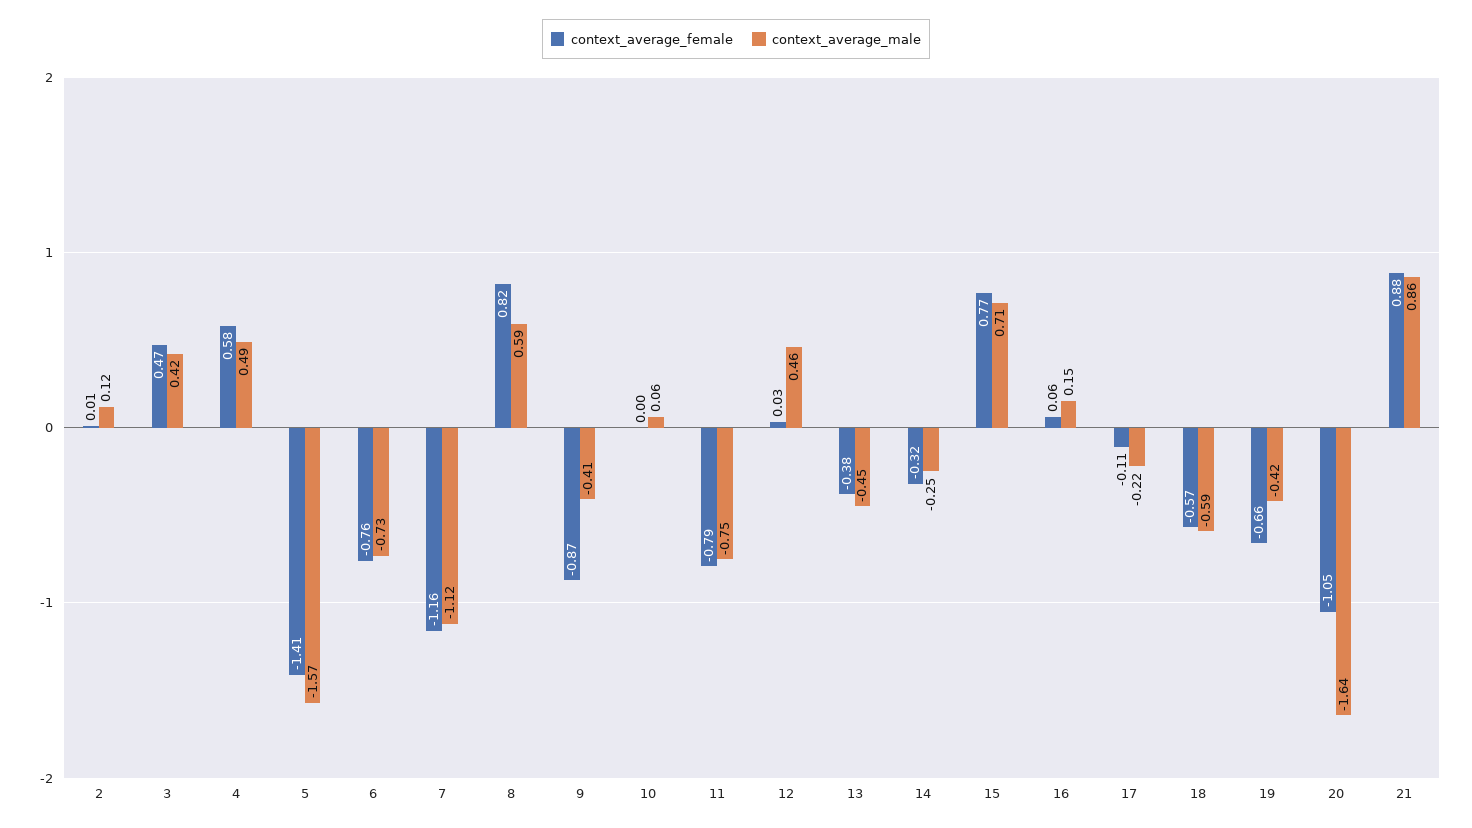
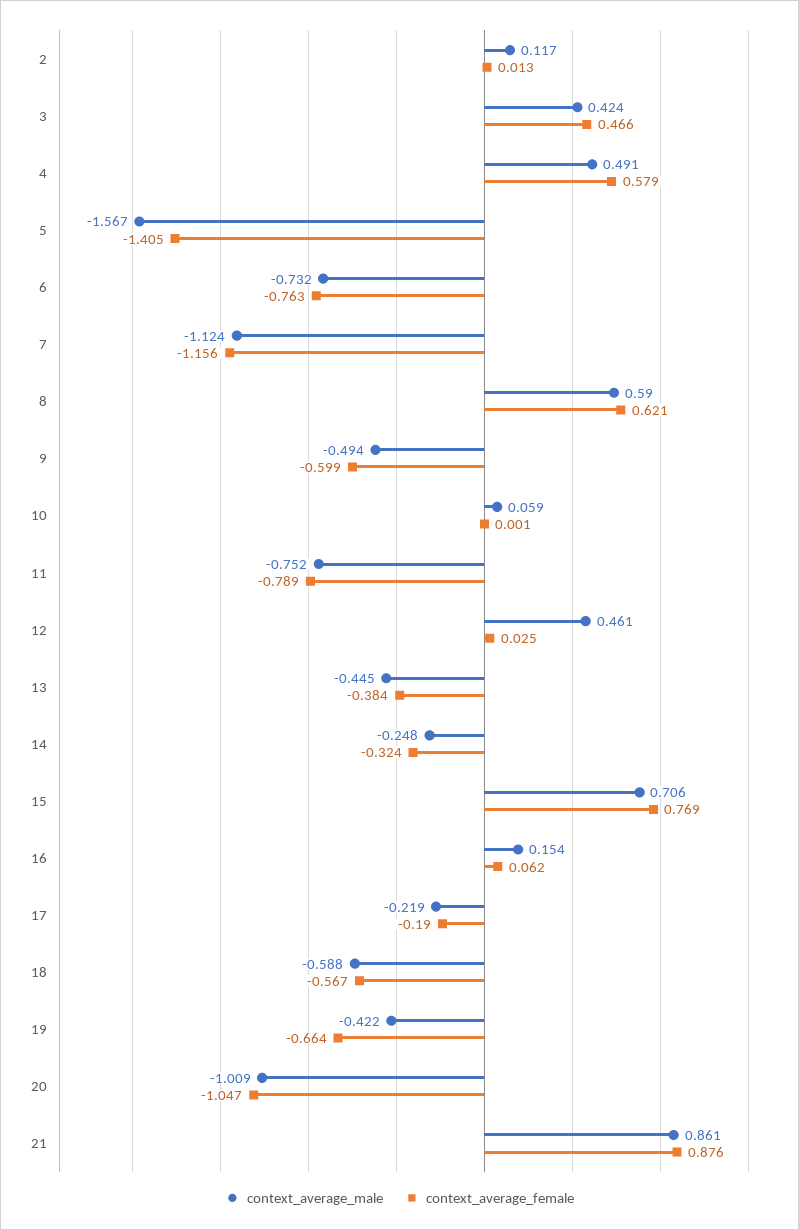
  {
    "context_average_female": {
      "2": 0.013,
      "3": 0.466,
      "4": 0.579,
      "5": -1.405,
      "6": -0.763,
      "7": -1.156,
-     "8": 0.82,
+     "8": 0.621,
-     "9": -0.87,
+     "9": -0.599,
      "10": 0.001,
      "11": -0.789,
      "12": 0.025,
      "13": -0.384,
      "14": -0.324,
      "15": 0.769,
      "16": 0.062,
-     "17": -0.11,
+     "17": -0.19,
      "18": -0.567,
      "19": -0.664,
      "20": -1.047,
      "21": 0.876
    },
    "context_average_male": {
      "2": 0.117,
      "3": 0.424,
      "4": 0.491,
      "5": -1.567,
      "6": -0.732,
      "7": -1.124,
      "8": 0.59,
-     "9": -0.41,
+     "9": -0.494,
      "10": 0.059,
      "11": -0.752,
      "12": 0.461,
      "13": -0.445,
      "14": -0.248,
      "15": 0.706,
      "16": 0.154,
      "17": -0.219,
      "18": -0.588,
      "19": -0.422,
-     "20": -1.64,
+     "20": -1.009,
      "21": 0.861
    }
  }

